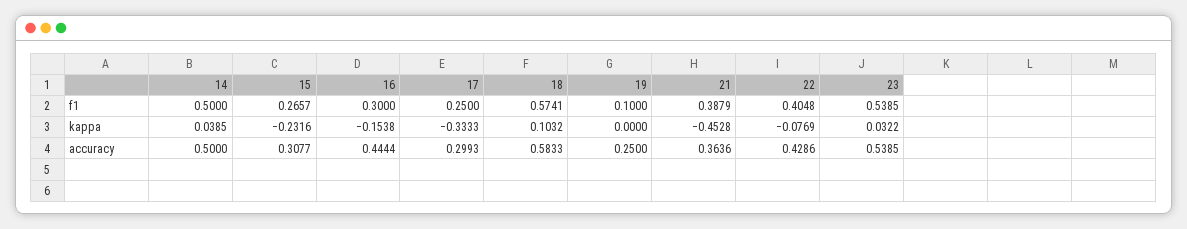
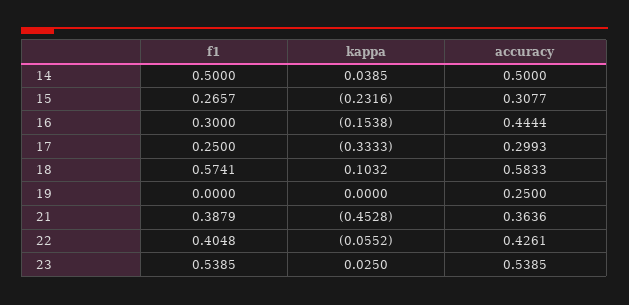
  {
    "14": {
      "f1": 0.5,
      "kappa": 0.0385,
      "accuracy": 0.5
    },
    "15": {
      "f1": 0.2657,
      "kappa": -0.2316,
      "accuracy": 0.3077
    },
    "16": {
      "f1": 0.3,
      "kappa": -0.1538,
      "accuracy": 0.4444
    },
    "17": {
      "f1": 0.25,
      "kappa": -0.3333,
      "accuracy": 0.2993
    },
    "18": {
      "f1": 0.5741,
      "kappa": 0.1032,
      "accuracy": 0.5833
    },
    "19": {
-     "f1": 0.1,
+     "f1": 0,
      "kappa": 0,
      "accuracy": 0.25
    },
    "21": {
      "f1": 0.3879,
      "kappa": -0.4528,
      "accuracy": 0.3636
    },
    "22": {
      "f1": 0.4048,
-     "kappa": -0.0769,
+     "kappa": -0.0552,
-     "accuracy": 0.4286
+     "accuracy": 0.4261
    },
    "23": {
      "f1": 0.5385,
-     "kappa": 0.0322,
+     "kappa": 0.025,
      "accuracy": 0.5385
    }
  }

